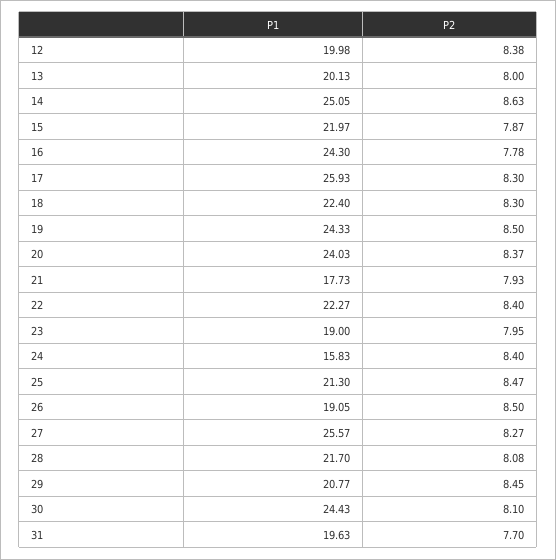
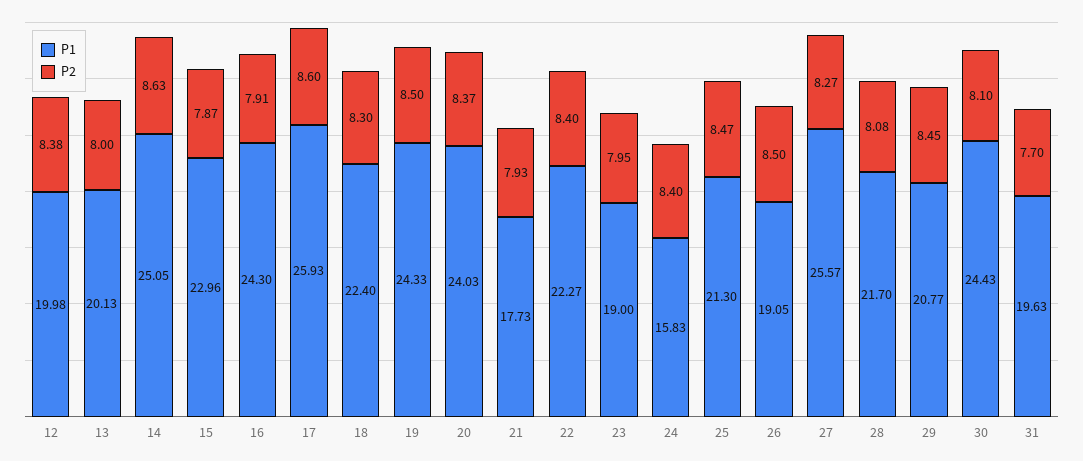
  {
    "P1": {
      "12": 19.98,
      "13": 20.13,
      "14": 25.05,
-     "15": 21.97,
+     "15": 22.96,
      "16": 24.3,
      "17": 25.93,
      "18": 22.4,
      "19": 24.33,
      "20": 24.03,
      "21": 17.73,
      "22": 22.27,
      "23": 19,
      "24": 15.83,
      "25": 21.3,
      "26": 19.05,
      "27": 25.57,
      "28": 21.7,
      "29": 20.77,
      "30": 24.43,
      "31": 19.63
    },
    "P2": {
      "12": 8.38,
      "13": 8,
      "14": 8.63,
      "15": 7.87,
-     "16": 7.78,
+     "16": 7.91,
-     "17": 8.3,
+     "17": 8.6,
      "18": 8.3,
      "19": 8.5,
      "20": 8.37,
      "21": 7.93,
      "22": 8.4,
      "23": 7.95,
      "24": 8.4,
      "25": 8.47,
      "26": 8.5,
      "27": 8.27,
      "28": 8.08,
      "29": 8.45,
      "30": 8.1,
      "31": 7.7
    }
  }

